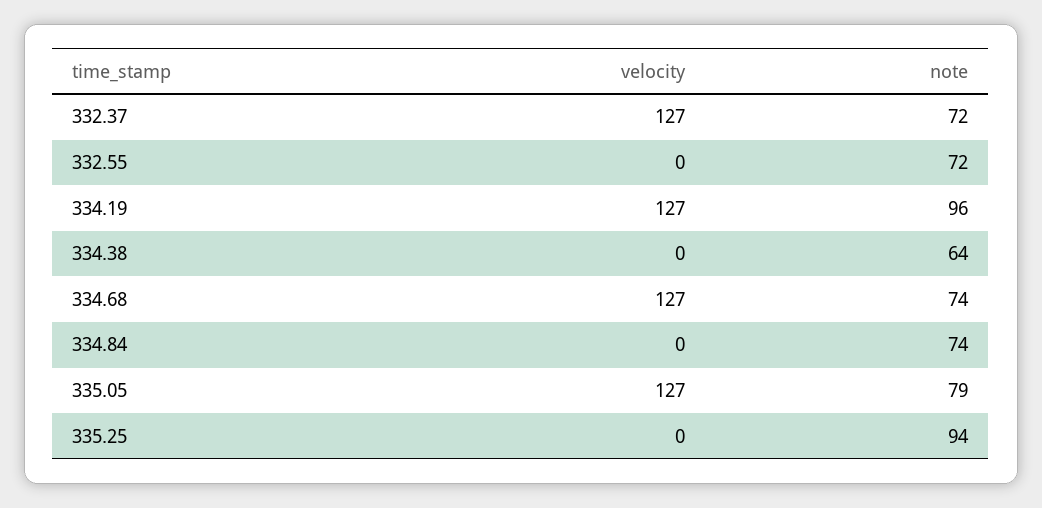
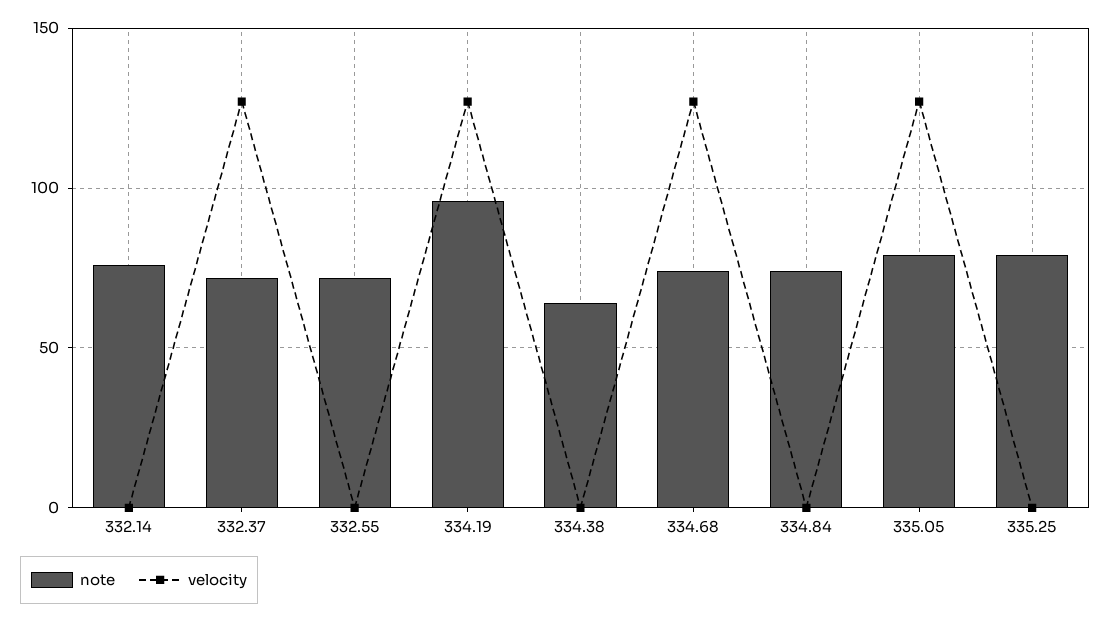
  {
    "velocity": {
      "332.37": 127,
      "332.55": 0,
      "334.19": 127,
      "334.38": 0,
      "334.68": 127,
      "334.84": 0,
      "335.05": 127,
-     "335.25": 0
+     "335.25": 0,
+     "332.14": 0
    },
    "note": {
      "332.37": 72,
      "332.55": 72,
      "334.19": 96,
      "334.38": 64,
      "334.68": 74,
      "334.84": 74,
      "335.05": 79,
-     "335.25": 94
+     "335.25": 80,
+     "332.14": 75
    }
  }

